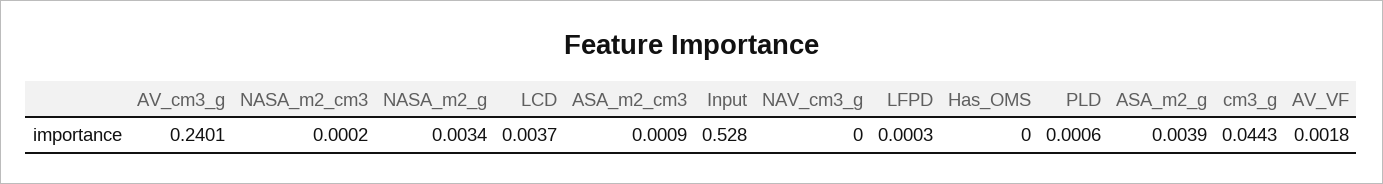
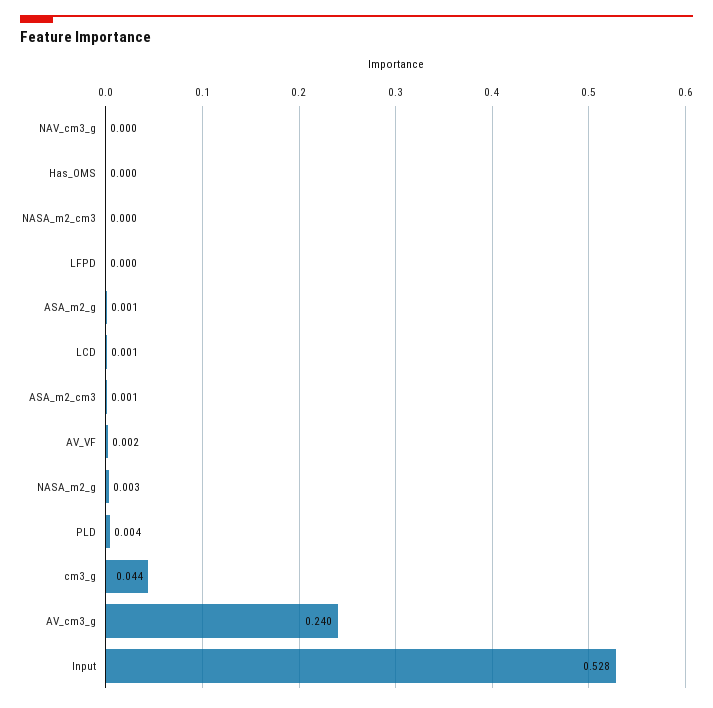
  {
    "AV_cm3_g": 0.2401,
    "NASA_m2_cm3": 0.0002,
    "NASA_m2_g": 0.0034,
-   "LCD": 0.0037,
+   "LCD": 0.001,
    "ASA_m2_cm3": 0.0009,
    "Input": 0.528,
    "NAV_cm3_g": 0,
    "LFPD": 0.0003,
    "Has_OMS": 0,
-   "PLD": 0.0006,
+   "PLD": 0.004,
-   "ASA_m2_g": 0.0039,
+   "ASA_m2_g": 0.001,
    "cm3_g": 0.0443,
    "AV_VF": 0.0018
  }

